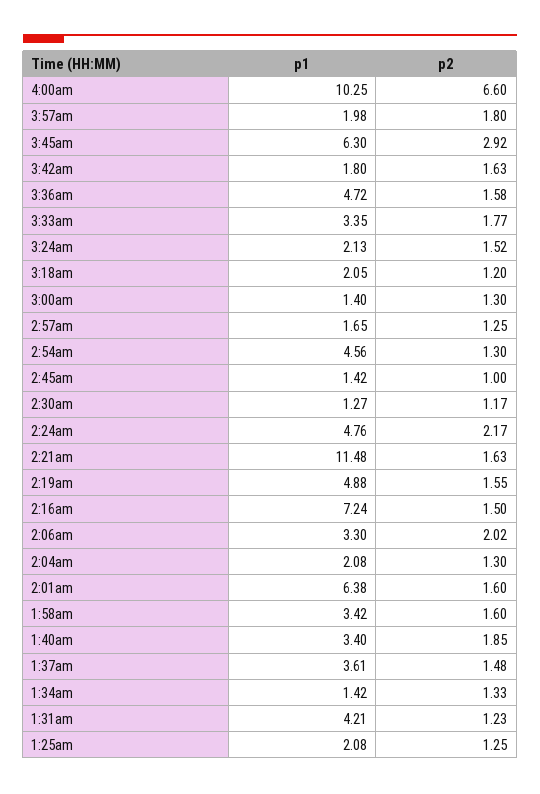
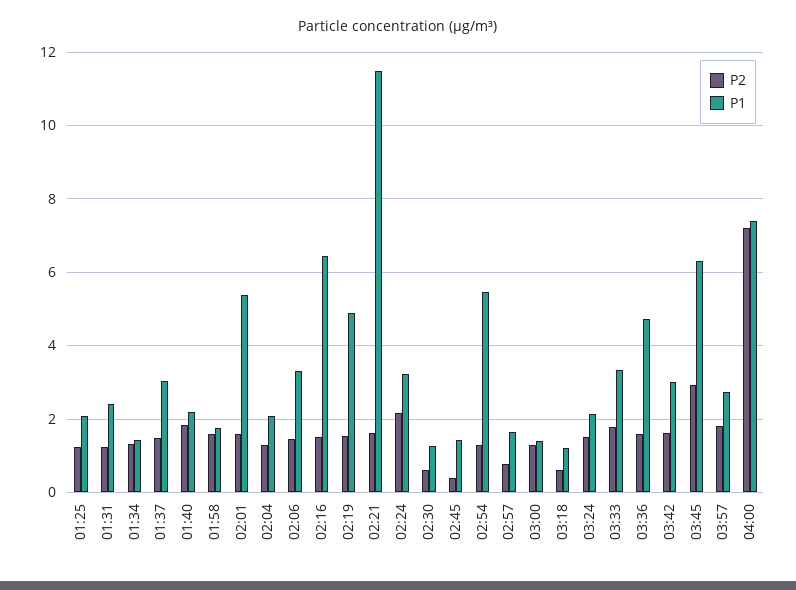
  {
    "p1": {
-     "4:00am": 10.25,
+     "4:00am": 7.4,
-     "3:57am": 1.98,
+     "3:57am": 2.8,
      "3:45am": 6.3,
-     "3:42am": 1.8,
+     "3:42am": 3,
      "3:36am": 4.72,
      "3:33am": 3.35,
      "3:24am": 2.13,
-     "3:18am": 2.05,
+     "3:18am": 1.2,
      "3:00am": 1.4,
      "2:57am": 1.65,
-     "2:54am": 4.56,
+     "2:54am": 5.4,
      "2:45am": 1.42,
      "2:30am": 1.27,
-     "2:24am": 4.76,
+     "2:24am": 3.2,
      "2:21am": 11.48,
      "2:19am": 4.88,
-     "2:16am": 7.24,
+     "2:16am": 6.4,
      "2:06am": 3.3,
      "2:04am": 2.08,
-     "2:01am": 6.38,
+     "2:01am": 5.4,
-     "1:58am": 3.42,
+     "1:58am": 1.8,
-     "1:40am": 3.4,
+     "1:40am": 2.2,
-     "1:37am": 3.61,
+     "1:37am": 3,
      "1:34am": 1.42,
-     "1:31am": 4.21,
+     "1:31am": 2.4,
      "1:25am": 2.08
    },
    "p2": {
-     "4:00am": 6.6,
+     "4:00am": 7.2,
      "3:57am": 1.8,
      "3:45am": 2.92,
      "3:42am": 1.63,
      "3:36am": 1.58,
      "3:33am": 1.77,
      "3:24am": 1.52,
-     "3:18am": 1.2,
+     "3:18am": 0.6,
      "3:00am": 1.3,
-     "2:57am": 1.25,
+     "2:57am": 0.8,
      "2:54am": 1.3,
-     "2:45am": 1,
+     "2:45am": 0.4,
-     "2:30am": 1.17,
+     "2:30am": 0.6,
      "2:24am": 2.17,
      "2:21am": 1.63,
      "2:19am": 1.55,
      "2:16am": 1.5,
-     "2:06am": 2.02,
+     "2:06am": 1.4,
      "2:04am": 1.3,
      "2:01am": 1.6,
      "1:58am": 1.6,
      "1:40am": 1.85,
      "1:37am": 1.48,
      "1:34am": 1.33,
      "1:31am": 1.23,
      "1:25am": 1.25
    }
  }

